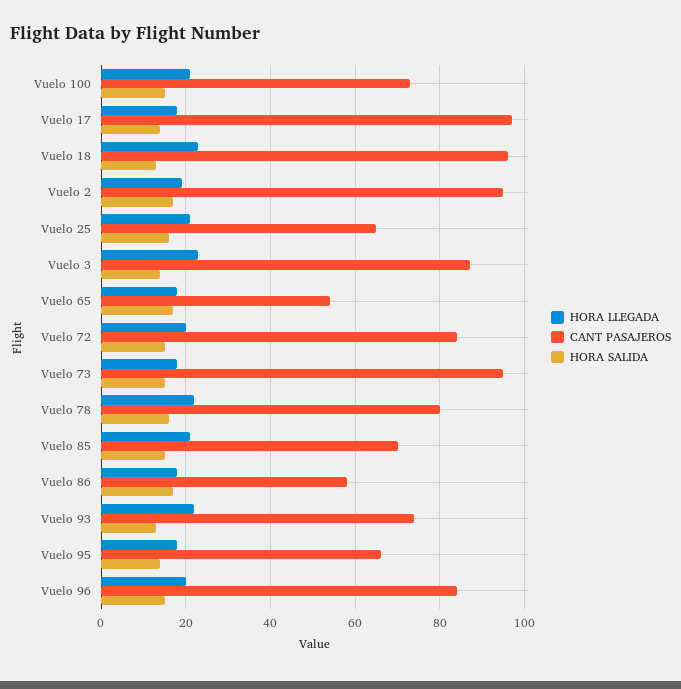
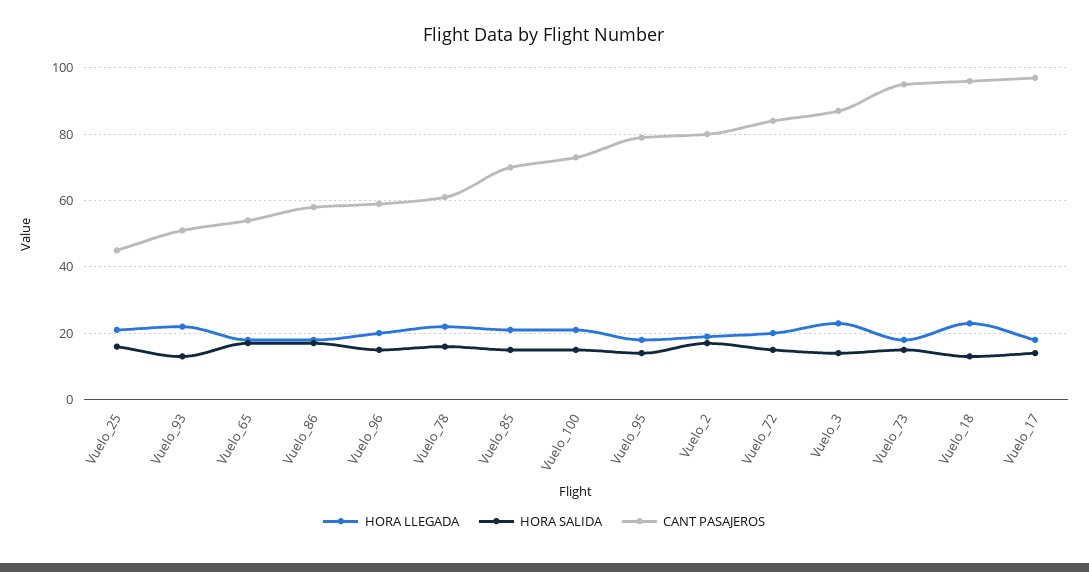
  {
    "HORA LLEGADA": {
      "Vuelo 100": 20,
      "Vuelo 17": 20,
      "Vuelo 18": 25,
      "Vuelo 2": 20,
      "Vuelo 25": 20,
      "Vuelo 3": 25,
      "Vuelo 65": 20,
      "Vuelo 72": 20,
      "Vuelo 73": 20,
      "Vuelo 78": 20,
      "Vuelo 85": 20,
      "Vuelo 86": 20,
      "Vuelo 93": 20,
      "Vuelo 95": 20,
      "Vuelo 96": 20
    },
    "CANT PASAJEROS": {
      "Vuelo 100": 75,
      "Vuelo 17": 95,
      "Vuelo 18": 95,
-     "Vuelo 2": 95,
+     "Vuelo 2": 80,
-     "Vuelo 25": 65,
+     "Vuelo 25": 45,
      "Vuelo 3": 85,
      "Vuelo 65": 55,
      "Vuelo 72": 85,
      "Vuelo 73": 95,
-     "Vuelo 78": 80,
+     "Vuelo 78": 60,
      "Vuelo 85": 70,
      "Vuelo 86": 60,
-     "Vuelo 93": 75,
+     "Vuelo 93": 50,
-     "Vuelo 95": 65,
+     "Vuelo 95": 80,
-     "Vuelo 96": 85
+     "Vuelo 96": 60
    },
    "HORA SALIDA": {
      "Vuelo 100": 15,
      "Vuelo 17": 15,
      "Vuelo 18": 15,
      "Vuelo 2": 15,
      "Vuelo 25": 15,
      "Vuelo 3": 15,
      "Vuelo 65": 15,
      "Vuelo 72": 15,
      "Vuelo 73": 15,
      "Vuelo 78": 15,
      "Vuelo 85": 15,
      "Vuelo 86": 15,
      "Vuelo 93": 15,
      "Vuelo 95": 15,
      "Vuelo 96": 15
    }
  }

